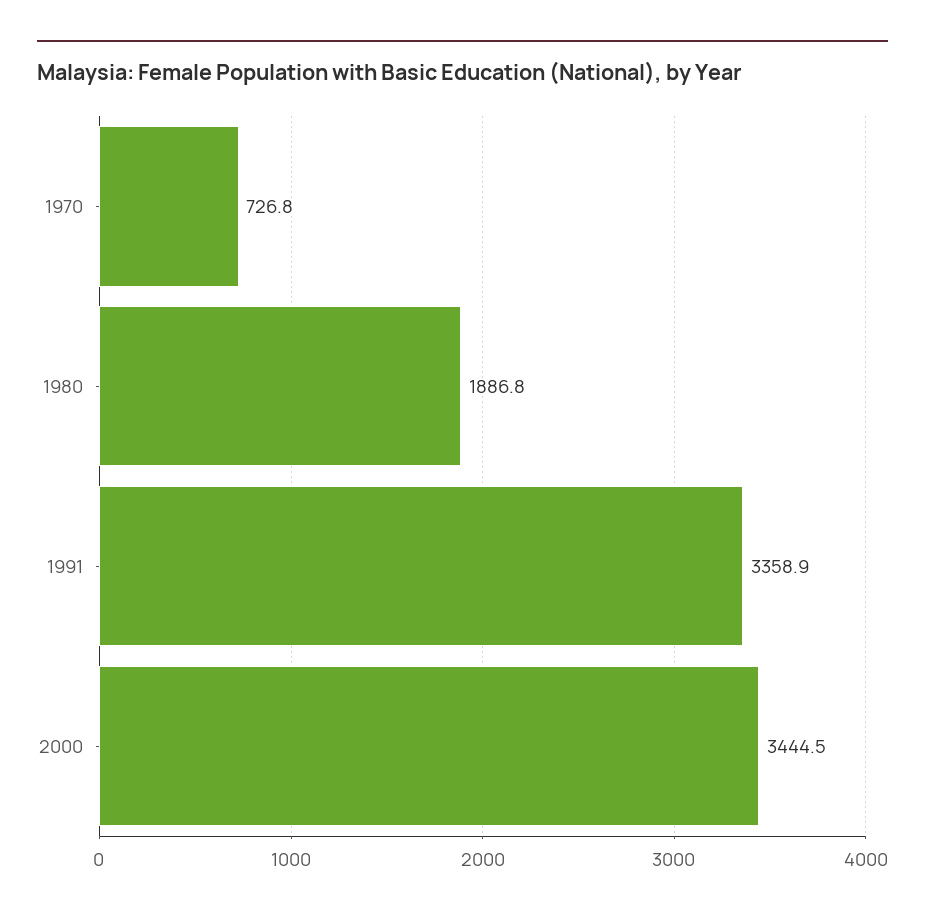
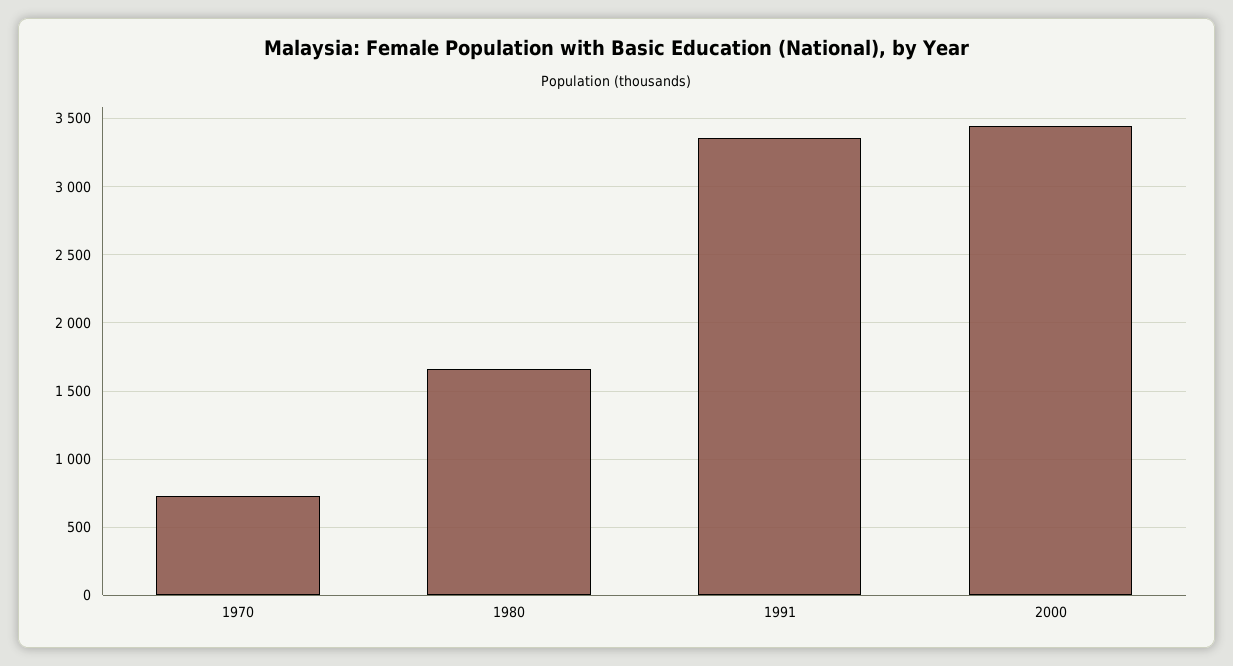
  {
    "1970": 726.8,
-   "1980": 1886.8,
+   "1980": 1650,
    "1991": 3358.9,
    "2000": 3444.5
  }

